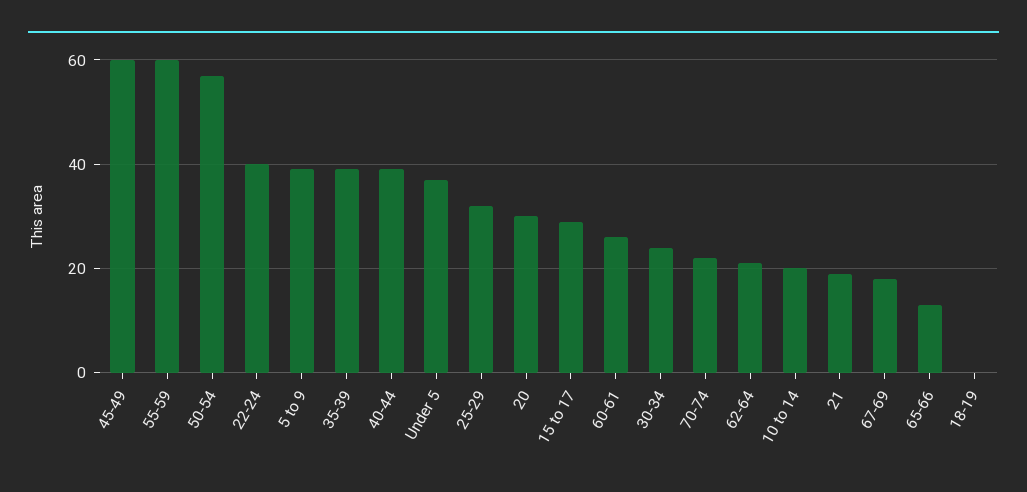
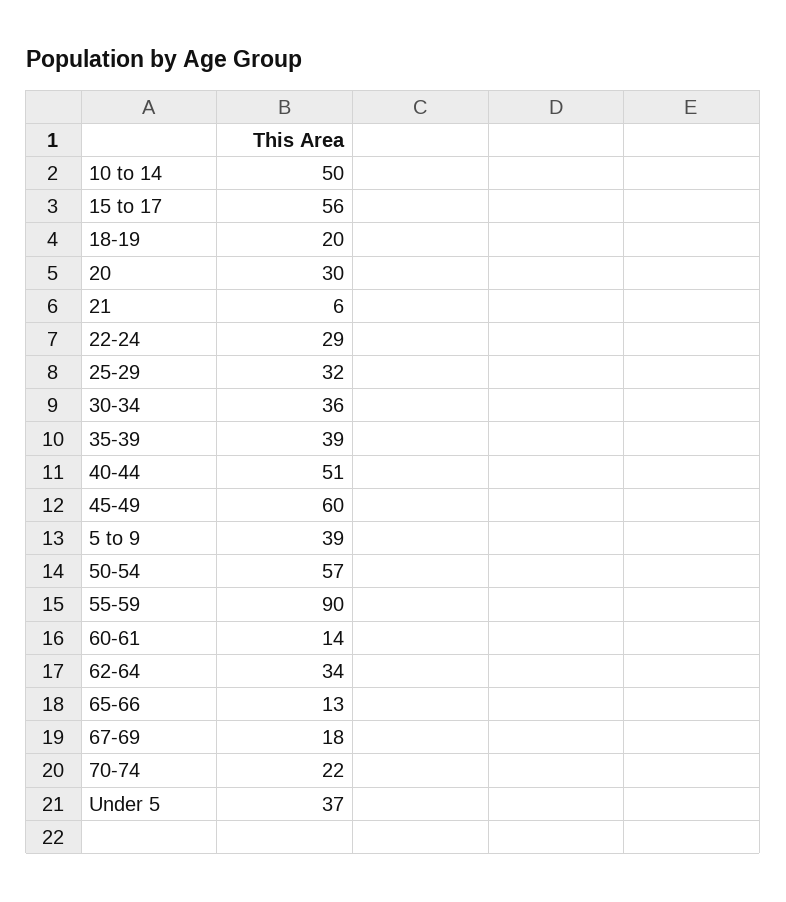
  {
    "45-49": 60,
-   "55-59": 60,
+   "55-59": 90,
    "50-54": 57,
-   "22-24": 40,
+   "22-24": 29,
    "5 to 9": 39,
    "35-39": 39,
-   "40-44": 40,
+   "40-44": 51,
    "Under 5": 37,
    "25-29": 32,
    "20": 30,
-   "15 to 17": 30,
+   "15 to 17": 56,
-   "60-61": 25,
+   "60-61": 14,
-   "30-34": 25,
+   "30-34": 36,
    "70-74": 22,
-   "62-64": 20,
+   "62-64": 34,
-   "10 to 14": 20,
+   "10 to 14": 50,
-   "21": 20,
+   "21": 6,
    "67-69": 18,
    "65-66": 13,
-   "18-19": 0
+   "18-19": 20
  }

